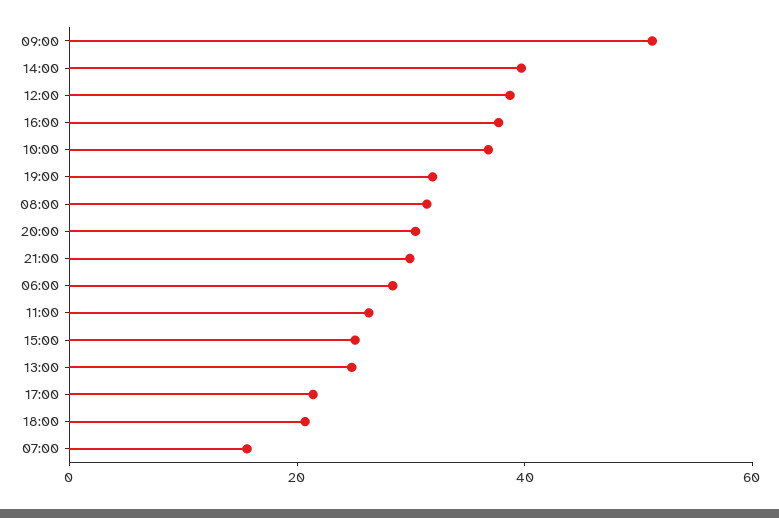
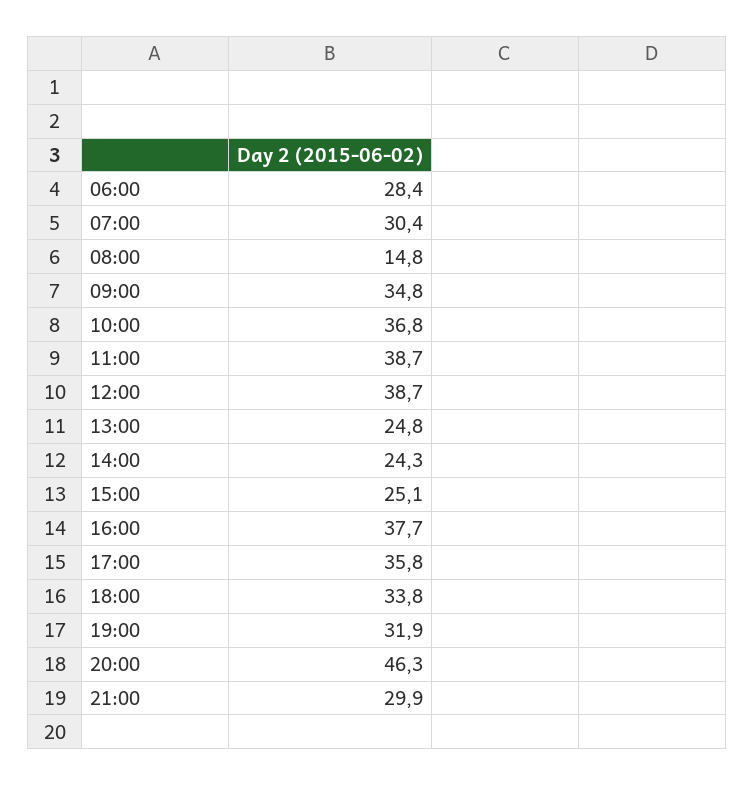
  {
-   "09:00": 50,
+   "09:00": 34.8,
-   "14:00": 40,
+   "14:00": 24.3,
    "12:00": 38.7,
    "16:00": 37.7,
    "10:00": 36.8,
    "19:00": 31.9,
-   "08:00": 30,
+   "08:00": 14.8,
-   "20:00": 30,
+   "20:00": 46.3,
    "21:00": 29.9,
    "06:00": 28.4,
-   "11:00": 25,
+   "11:00": 38.7,
    "15:00": 25.1,
    "13:00": 24.8,
-   "17:00": 20,
+   "17:00": 35.8,
-   "18:00": 20,
+   "18:00": 33.8,
-   "07:00": 15
+   "07:00": 30.4
  }

